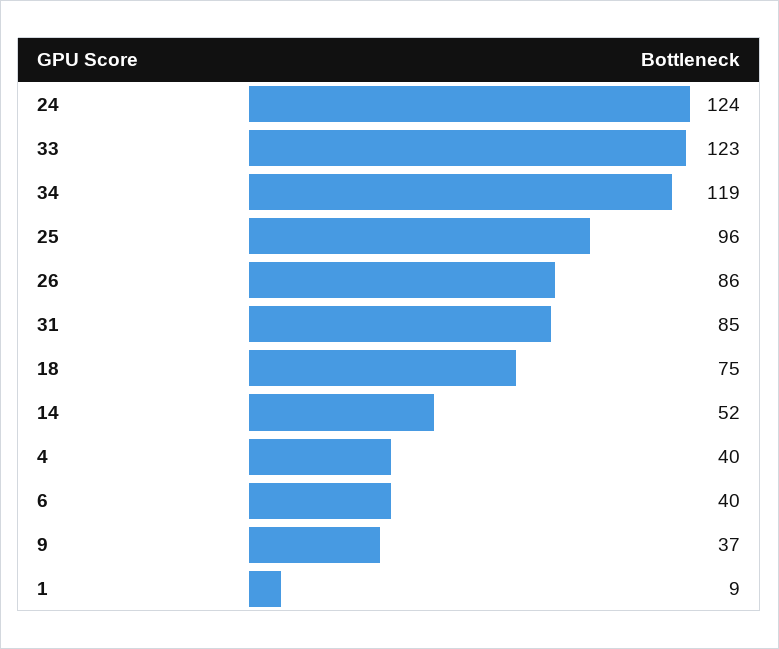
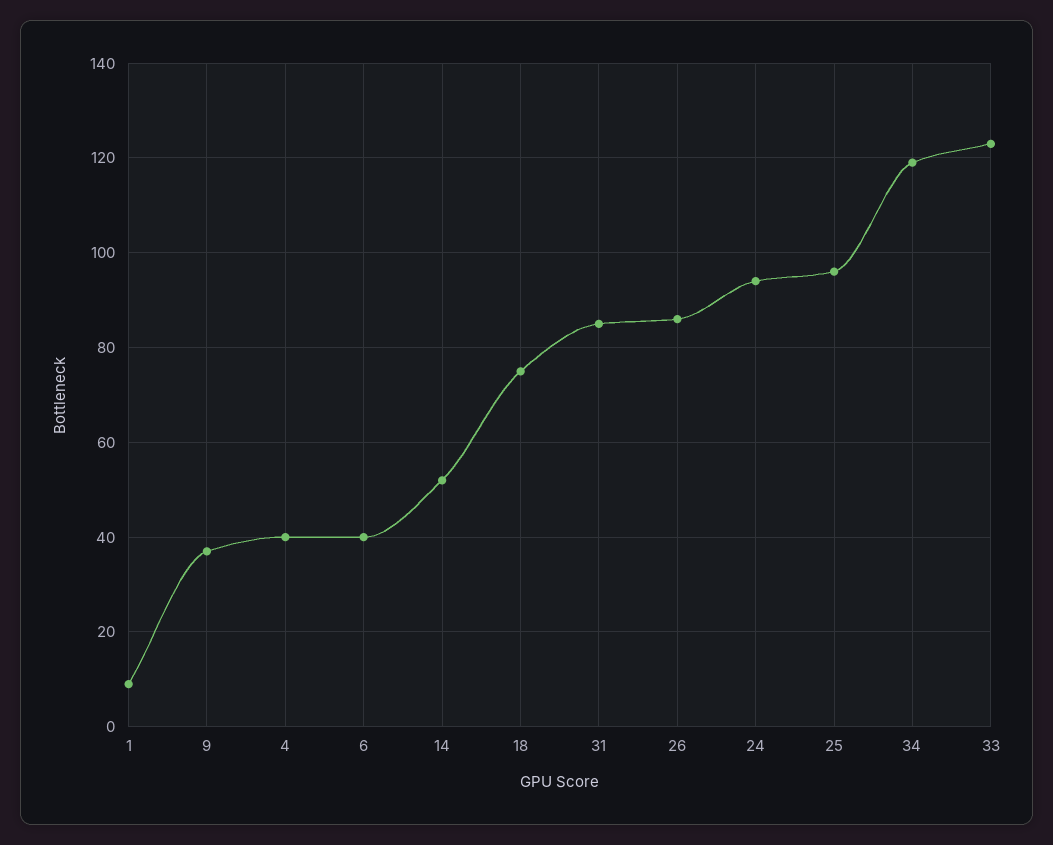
  {
-   "24": 124,
+   "24": 95,
    "33": 123,
    "34": 119,
    "25": 96,
    "26": 86,
    "31": 85,
    "18": 75,
    "14": 52,
    "4": 40,
    "6": 40,
    "9": 37,
    "1": 9
  }

